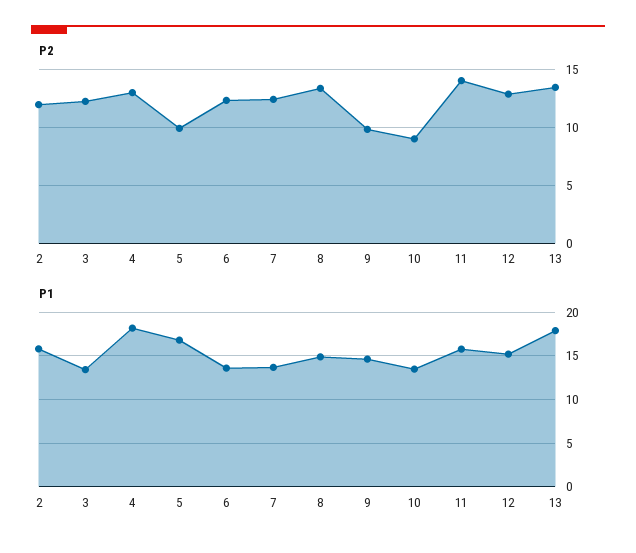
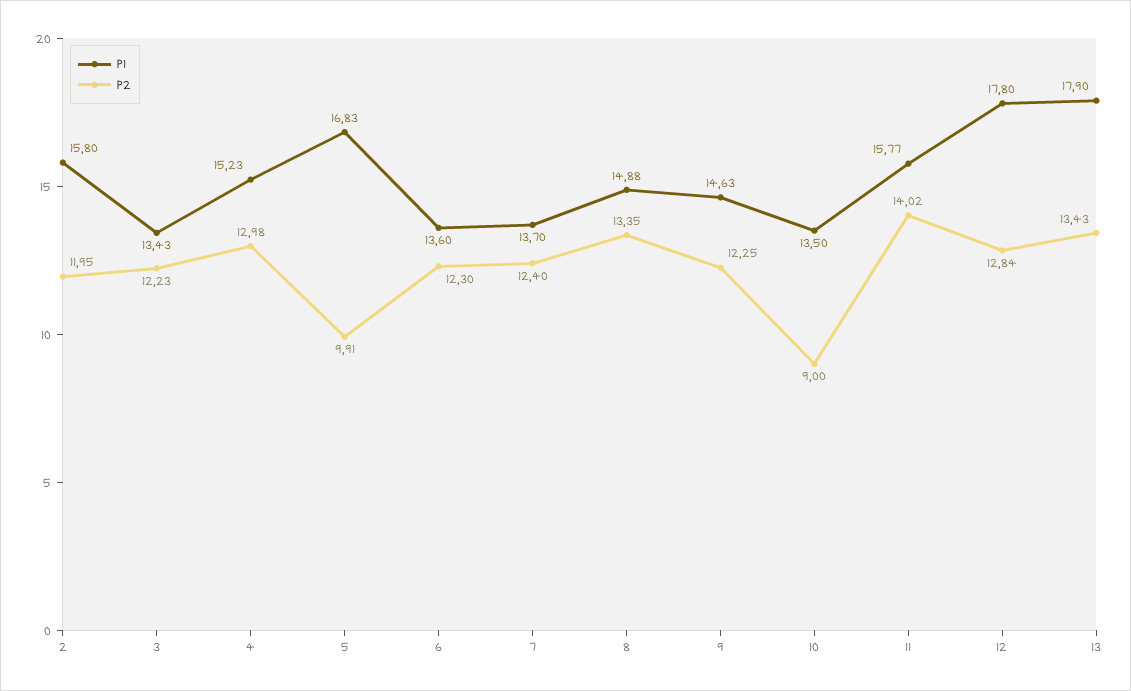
  {
    "P2": {
      "2": 11.95,
      "3": 12.23,
      "4": 12.98,
      "5": 9.91,
      "6": 12.3,
      "7": 12.4,
      "8": 13.35,
-     "9": 10,
+     "9": 12.25,
      "10": 9,
      "11": 14.02,
      "12": 12.84,
      "13": 13.43
    },
    "P1": {
      "2": 15.8,
      "3": 13.43,
-     "4": 18,
+     "4": 15.23,
      "5": 16.83,
      "6": 13.6,
      "7": 13.7,
      "8": 14.88,
      "9": 14.63,
      "10": 13.5,
      "11": 15.77,
-     "12": 15,
+     "12": 17.8,
      "13": 17.9
    }
  }

